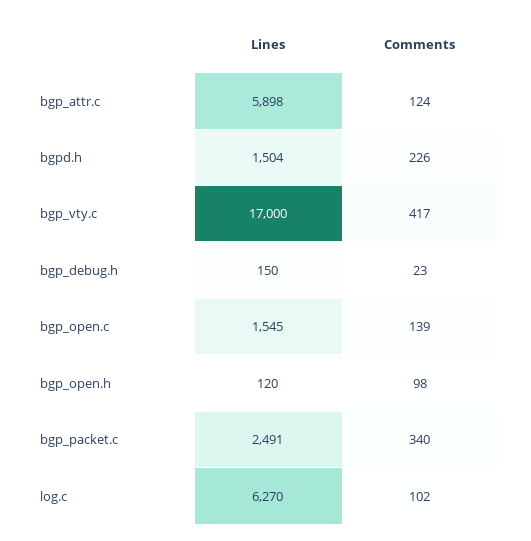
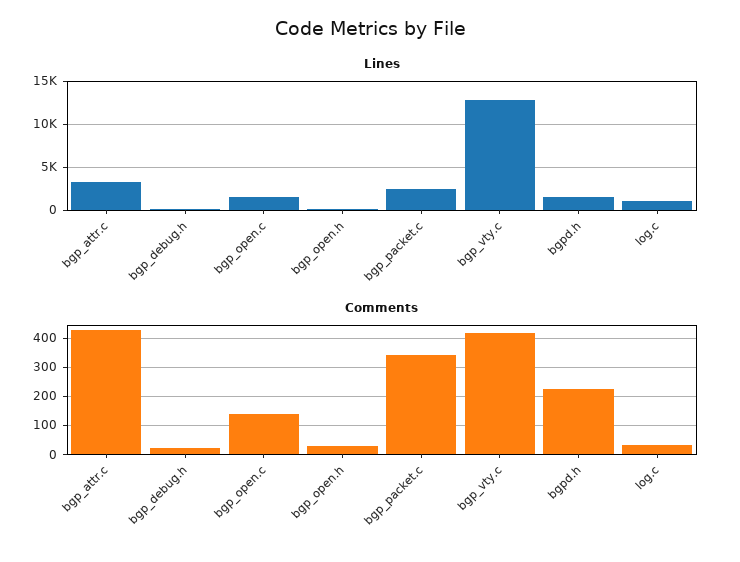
  {
    "Lines": {
-     "bgp_attr.c": 5898,
+     "bgp_attr.c": 3000,
      "bgpd.h": 1504,
-     "bgp_vty.c": 17000,
+     "bgp_vty.c": 13000,
      "bgp_debug.h": 150,
      "bgp_open.c": 1545,
      "bgp_open.h": 120,
      "bgp_packet.c": 2491,
-     "log.c": 6270
+     "log.c": 1000
    },
    "Comments": {
-     "bgp_attr.c": 124,
+     "bgp_attr.c": 425,
      "bgpd.h": 226,
      "bgp_vty.c": 417,
      "bgp_debug.h": 23,
      "bgp_open.c": 139,
-     "bgp_open.h": 98,
+     "bgp_open.h": 25,
      "bgp_packet.c": 340,
-     "log.c": 102
+     "log.c": 25
    }
  }

